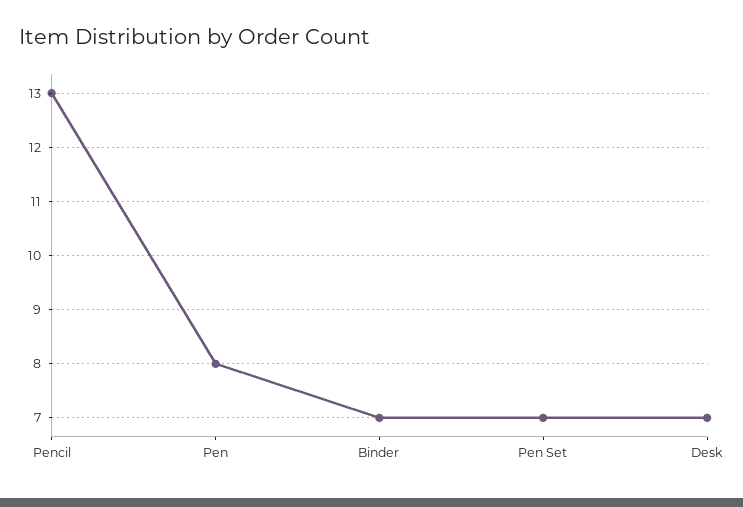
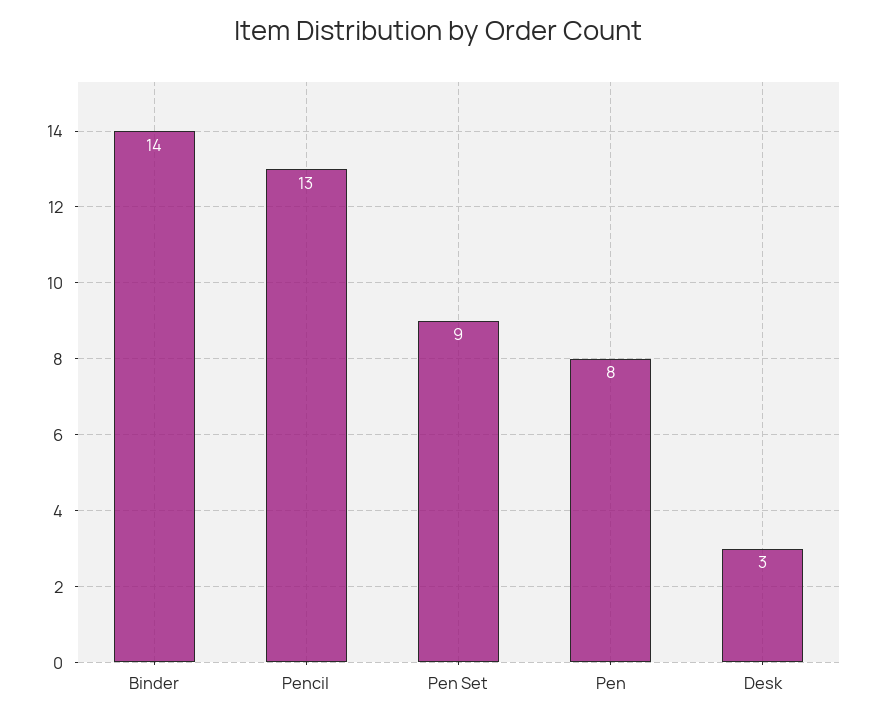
  {
    "Pencil": 13,
    "Pen": 8,
-   "Binder": 7,
+   "Binder": 14,
-   "Pen Set": 7,
+   "Pen Set": 9,
-   "Desk": 7
+   "Desk": 3
  }

